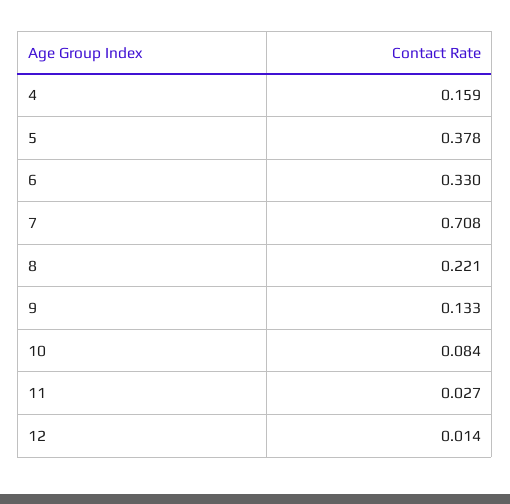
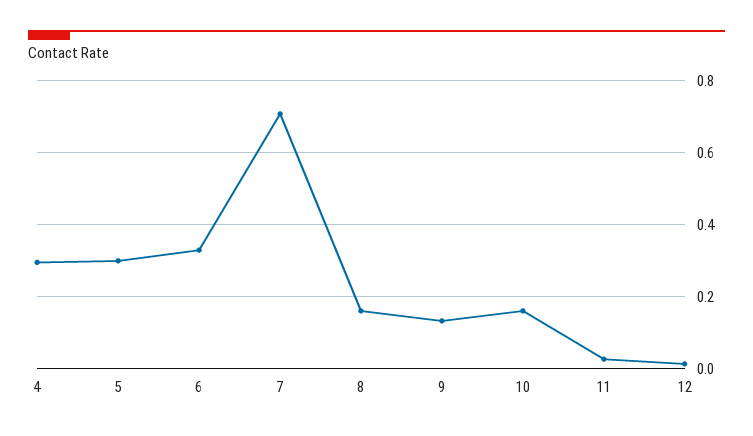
  {
-   "4": 0.159,
+   "4": 0.3,
-   "5": 0.378,
+   "5": 0.3,
    "6": 0.33,
    "7": 0.708,
-   "8": 0.221,
+   "8": 0.16,
    "9": 0.133,
-   "10": 0.084,
+   "10": 0.16,
    "11": 0.027,
    "12": 0.014
  }

